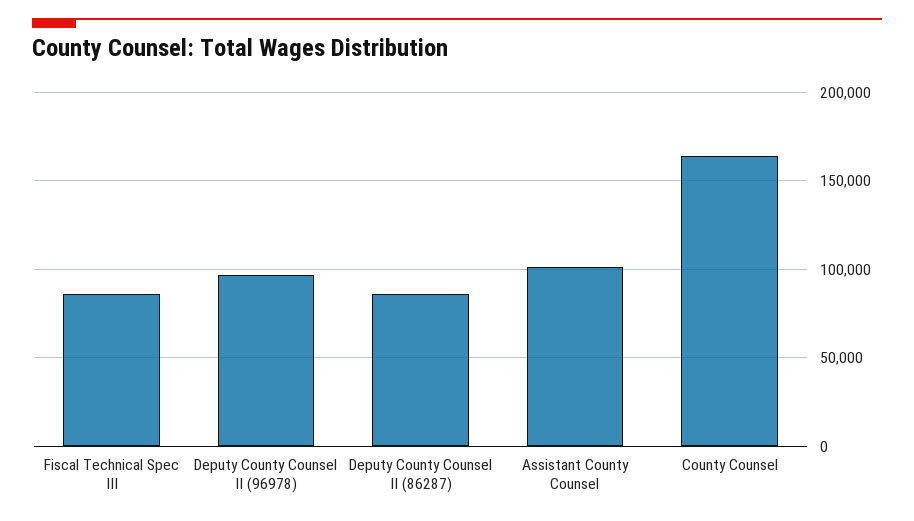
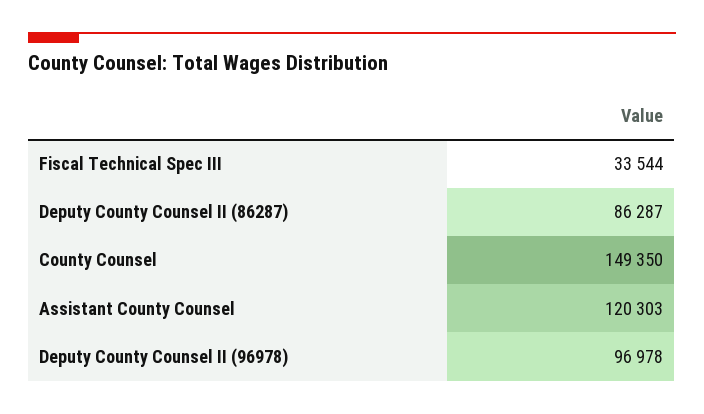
  {
-   "Fiscal Technical Spec III": 85000,
+   "Fiscal Technical Spec III": 33544,
    "Deputy County Counsel II (96978)": 96978,
    "Deputy County Counsel II (86287)": 86287,
-   "Assistant County Counsel": 100000,
+   "Assistant County Counsel": 120303,
-   "County Counsel": 165000
+   "County Counsel": 149350
  }

